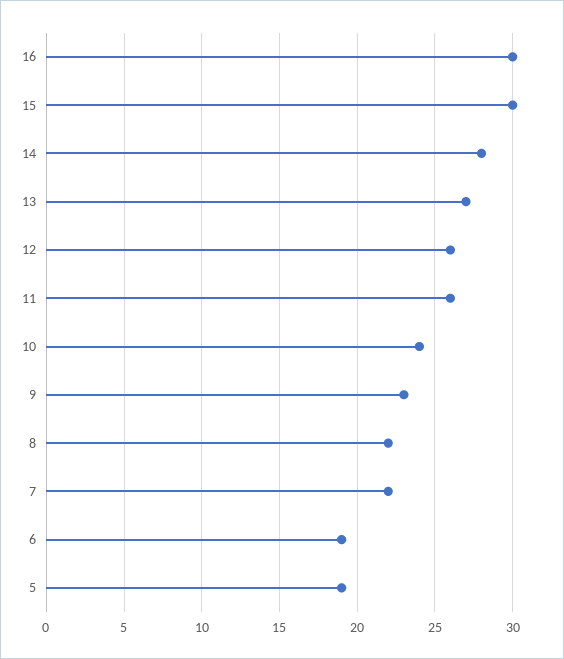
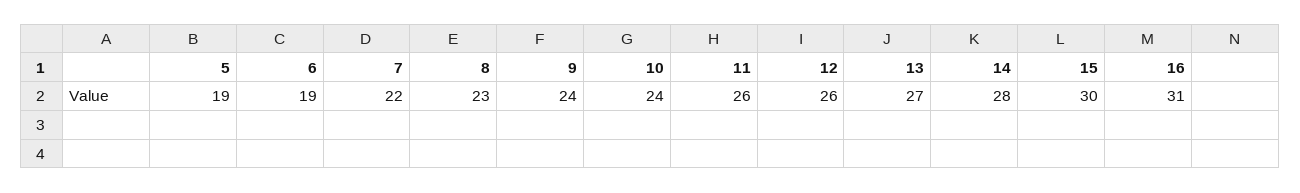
  {
-   "16": 30,
+   "16": 31,
    "15": 30,
    "14": 28,
    "13": 27,
    "12": 26,
    "11": 26,
    "10": 24,
-   "9": 23,
+   "9": 24,
-   "8": 22,
+   "8": 23,
    "7": 22,
    "6": 19,
    "5": 19
  }

